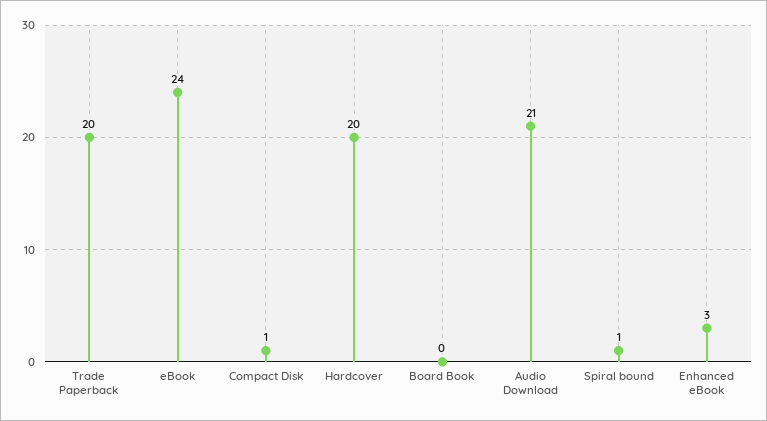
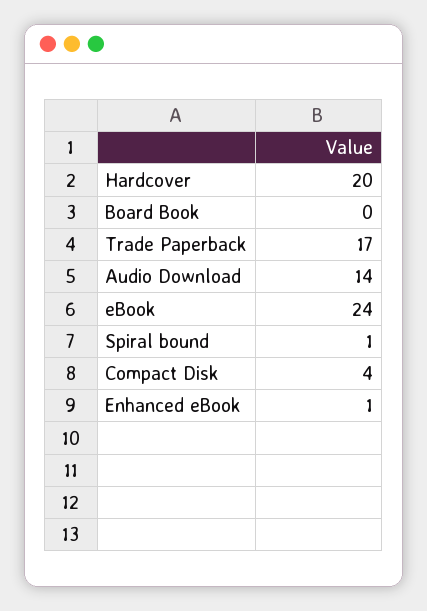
  {
-   "Trade Paperback": 20,
+   "Trade Paperback": 17,
    "eBook": 24,
-   "Compact Disk": 1,
+   "Compact Disk": 4,
    "Hardcover": 20,
    "Board Book": 0,
-   "Audio Download": 21,
+   "Audio Download": 14,
    "Spiral bound": 1,
-   "Enhanced eBook": 3
+   "Enhanced eBook": 1
  }

